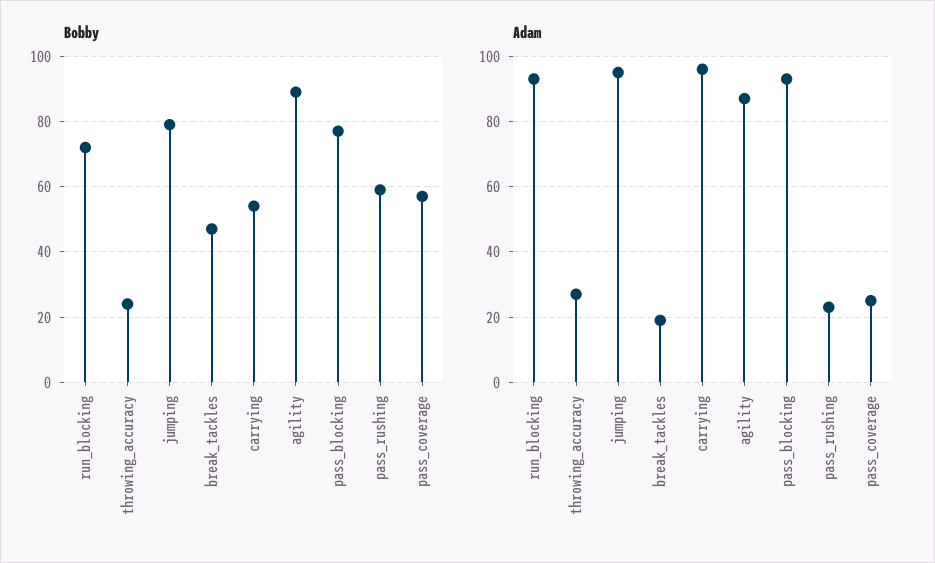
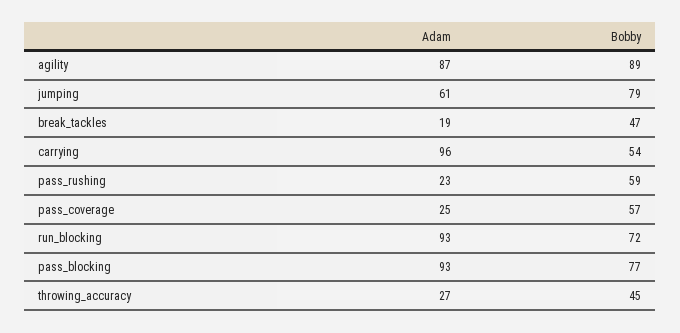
  {
    "Bobby": {
      "run_blocking": 72,
-     "throwing_accuracy": 25,
+     "throwing_accuracy": 45,
      "jumping": 79,
      "break_tackles": 47,
      "carrying": 54,
      "agility": 89,
      "pass_blocking": 77,
      "pass_rushing": 59,
      "pass_coverage": 57
    },
    "Adam": {
      "run_blocking": 93,
      "throwing_accuracy": 27,
-     "jumping": 95,
+     "jumping": 61,
      "break_tackles": 19,
      "carrying": 96,
      "agility": 87,
      "pass_blocking": 93,
      "pass_rushing": 23,
      "pass_coverage": 25
    }
  }

